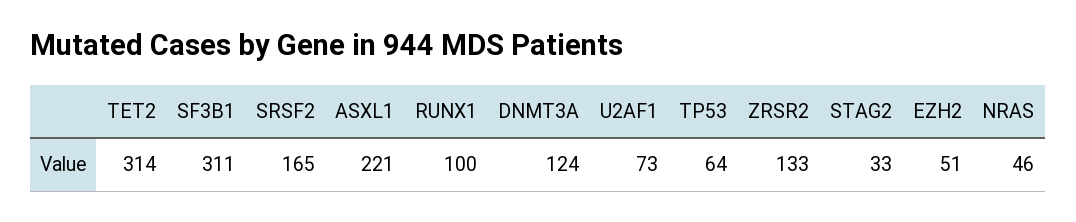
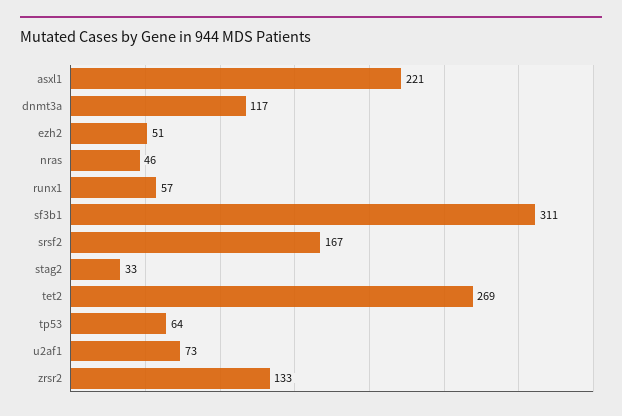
  {
-   "TET2": 314,
+   "TET2": 269,
    "SF3B1": 311,
-   "SRSF2": 165,
+   "SRSF2": 167,
    "ASXL1": 221,
-   "RUNX1": 100,
+   "RUNX1": 57,
-   "DNMT3A": 124,
+   "DNMT3A": 117,
    "U2AF1": 73,
    "TP53": 64,
    "ZRSR2": 133,
    "STAG2": 33,
    "EZH2": 51,
    "NRAS": 46
  }

